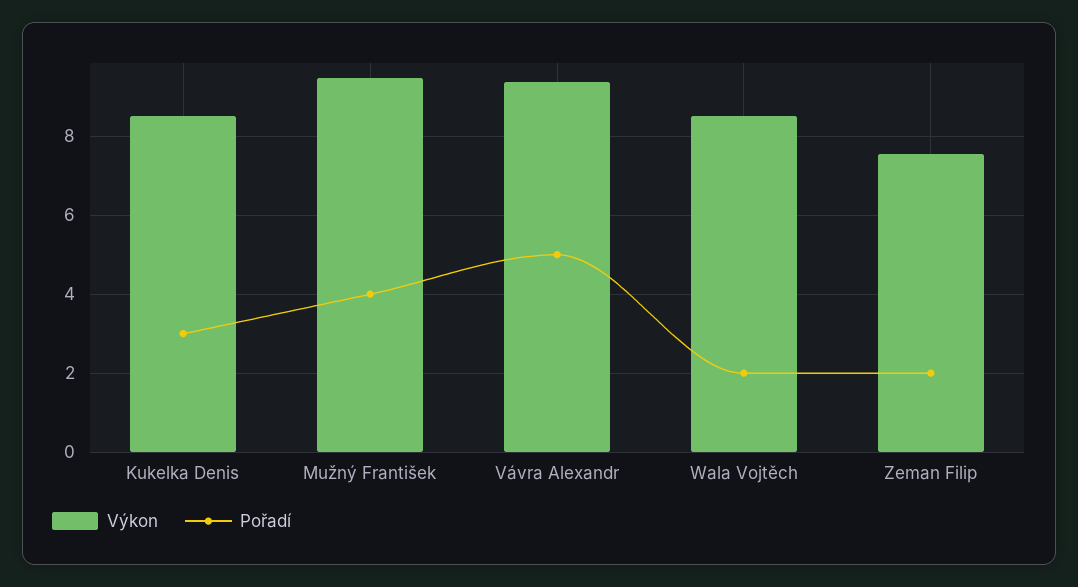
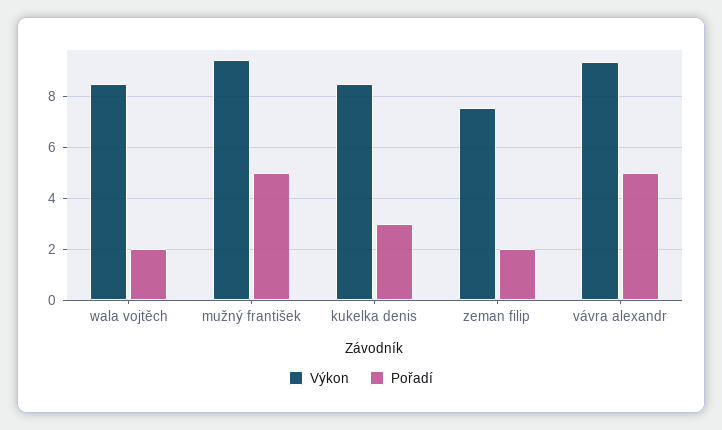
  {
    "Výkon": {
      "Kukelka Denis": 8.6,
      "Mužný František": 9.4,
      "Vávra Alexandr": 9.4,
      "Wala Vojtěch": 8.6,
      "Zeman Filip": 7.6
    },
    "Pořadí": {
      "Kukelka Denis": 3,
-     "Mužný František": 4,
+     "Mužný František": 5,
      "Vávra Alexandr": 5,
      "Wala Vojtěch": 2,
      "Zeman Filip": 2
    }
  }

